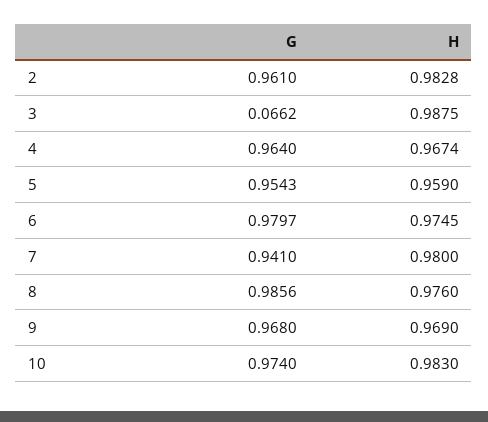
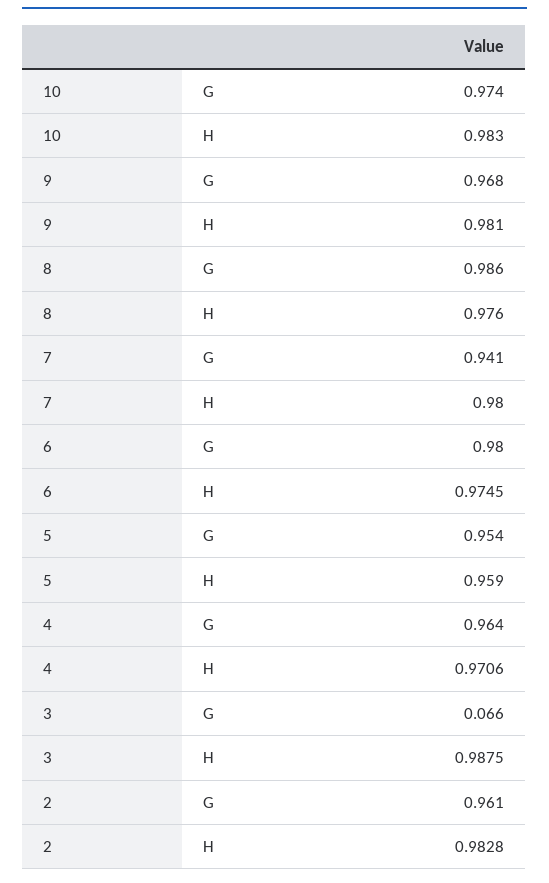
  {
    "G": {
      "2": 0.961,
      "3": 0.0662,
      "4": 0.964,
      "5": 0.9543,
      "6": 0.9797,
      "7": 0.941,
      "8": 0.9856,
      "9": 0.968,
      "10": 0.974
    },
    "H": {
      "2": 0.9828,
      "3": 0.9875,
-     "4": 0.9674,
+     "4": 0.9706,
      "5": 0.959,
      "6": 0.9745,
      "7": 0.98,
      "8": 0.976,
-     "9": 0.969,
+     "9": 0.981,
      "10": 0.983
    }
  }

